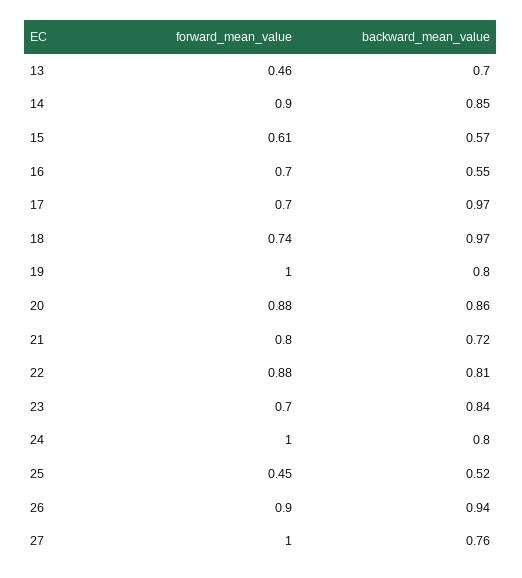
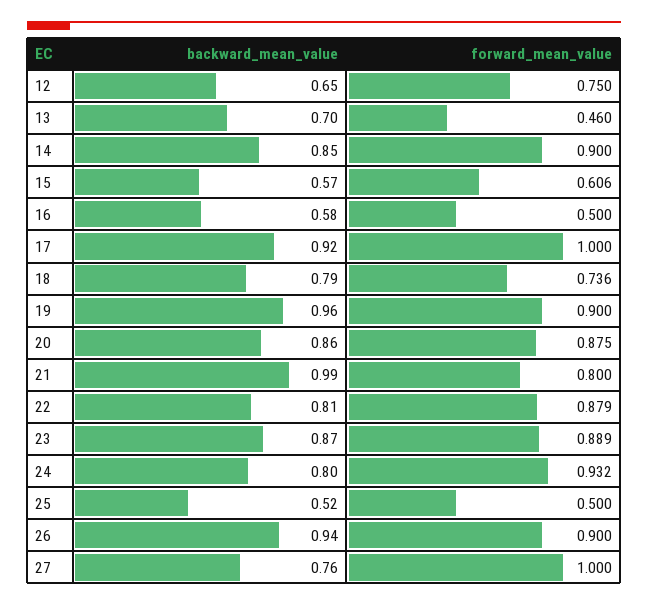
  {
    "forward_mean_value": {
      "13": 0.46,
      "14": 0.9,
      "15": 0.606,
-     "16": 0.7,
+     "16": 0.5,
-     "17": 0.7,
+     "17": 1,
      "18": 0.736,
-     "19": 1,
+     "19": 0.9,
      "20": 0.875,
      "21": 0.8,
      "22": 0.879,
-     "23": 0.7,
+     "23": 0.889,
-     "24": 1,
+     "24": 0.932,
-     "25": 0.45,
+     "25": 0.5,
      "26": 0.9,
-     "27": 1
+     "27": 1,
+     "12": 0.75
    },
    "backward_mean_value": {
      "13": 0.7,
      "14": 0.85,
      "15": 0.57,
-     "16": 0.55,
+     "16": 0.58,
-     "17": 0.97,
+     "17": 0.92,
-     "18": 0.97,
+     "18": 0.79,
-     "19": 0.8,
+     "19": 0.96,
      "20": 0.86,
-     "21": 0.72,
+     "21": 0.99,
      "22": 0.81,
-     "23": 0.84,
+     "23": 0.87,
      "24": 0.8,
      "25": 0.52,
      "26": 0.94,
-     "27": 0.76
+     "27": 0.76,
+     "12": 0.65
    }
  }

